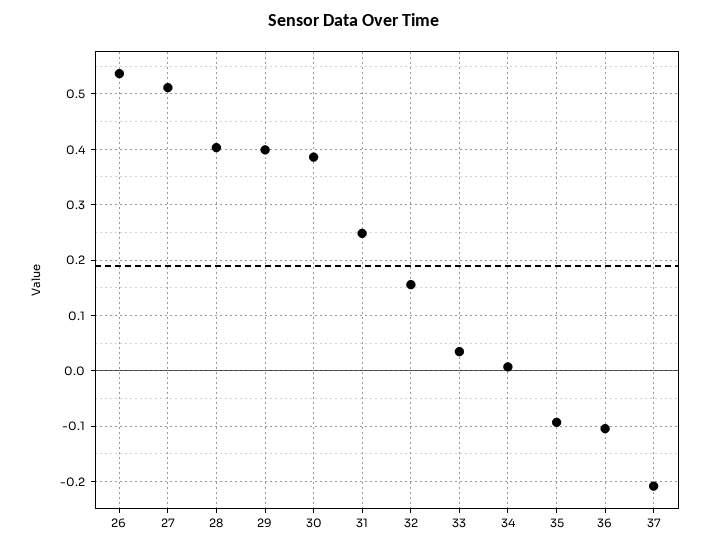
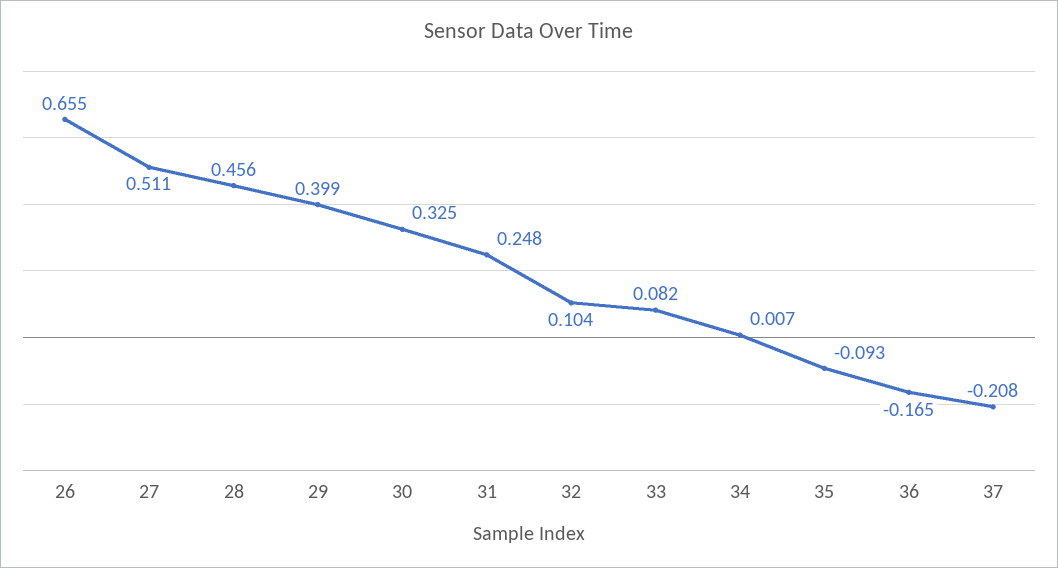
  {
-   "26": 0.54,
+   "26": 0.655,
    "27": 0.511,
-   "28": 0.4,
+   "28": 0.456,
    "29": 0.399,
-   "30": 0.38,
+   "30": 0.325,
    "31": 0.248,
-   "32": 0.16,
+   "32": 0.104,
-   "33": 0.04,
+   "33": 0.082,
    "34": 0.007,
    "35": -0.093,
-   "36": -0.1,
+   "36": -0.165,
    "37": -0.208
  }

